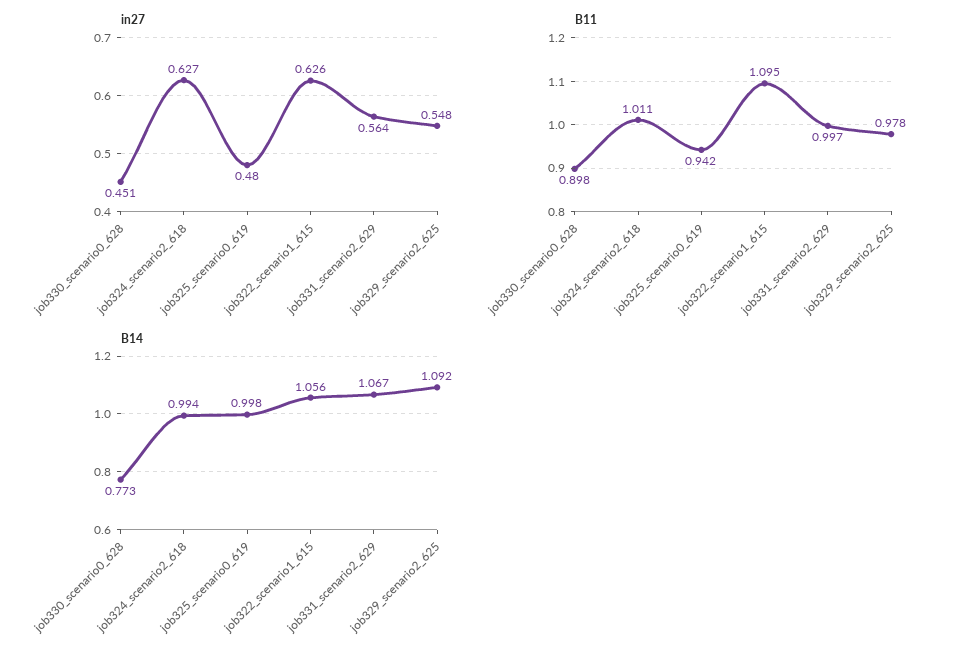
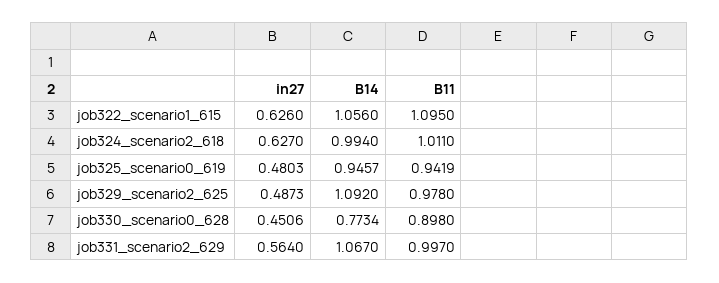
  {
    "in27": {
      "job330_scenario0_628": 0.4506,
      "job324_scenario2_618": 0.627,
      "job325_scenario0_619": 0.4803,
      "job322_scenario1_615": 0.626,
      "job331_scenario2_629": 0.564,
-     "job329_scenario2_625": 0.548
+     "job329_scenario2_625": 0.4873
    },
    "B11": {
      "job330_scenario0_628": 0.898,
      "job324_scenario2_618": 1.011,
      "job325_scenario0_619": 0.9419,
      "job322_scenario1_615": 1.095,
      "job331_scenario2_629": 0.997,
      "job329_scenario2_625": 0.978
    },
    "B14": {
      "job330_scenario0_628": 0.7734,
      "job324_scenario2_618": 0.994,
-     "job325_scenario0_619": 0.998,
+     "job325_scenario0_619": 0.9457,
      "job322_scenario1_615": 1.056,
      "job331_scenario2_629": 1.067,
      "job329_scenario2_625": 1.092
    }
  }

